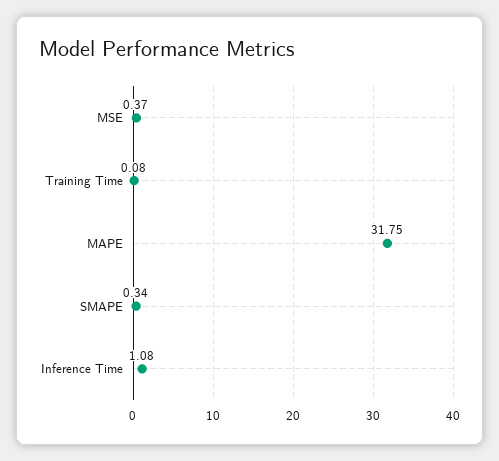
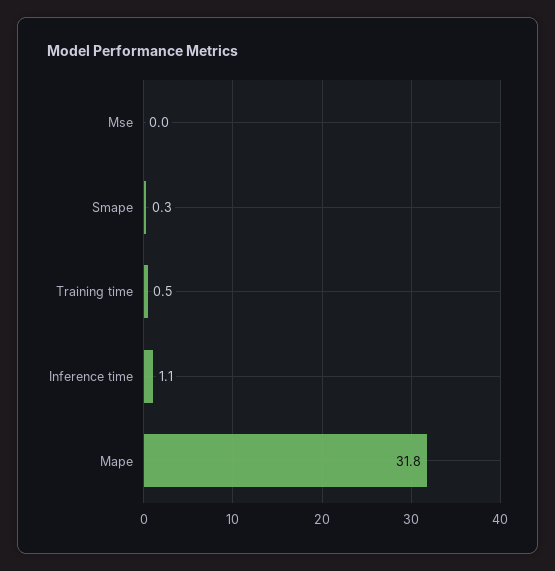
  {
-   "MSE": 0.37,
+   "MSE": 0,
-   "Training Time": 0.08,
+   "Training Time": 0.5,
    "MAPE": 31.75,
    "SMAPE": 0.34,
    "Inference Time": 1.08
  }

